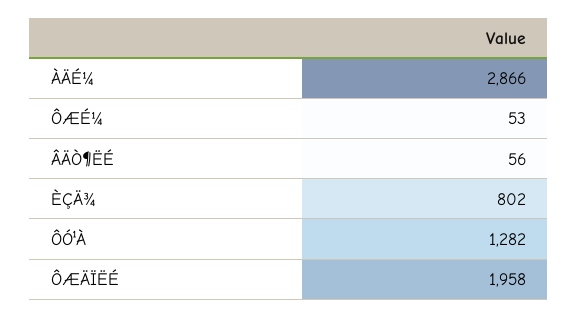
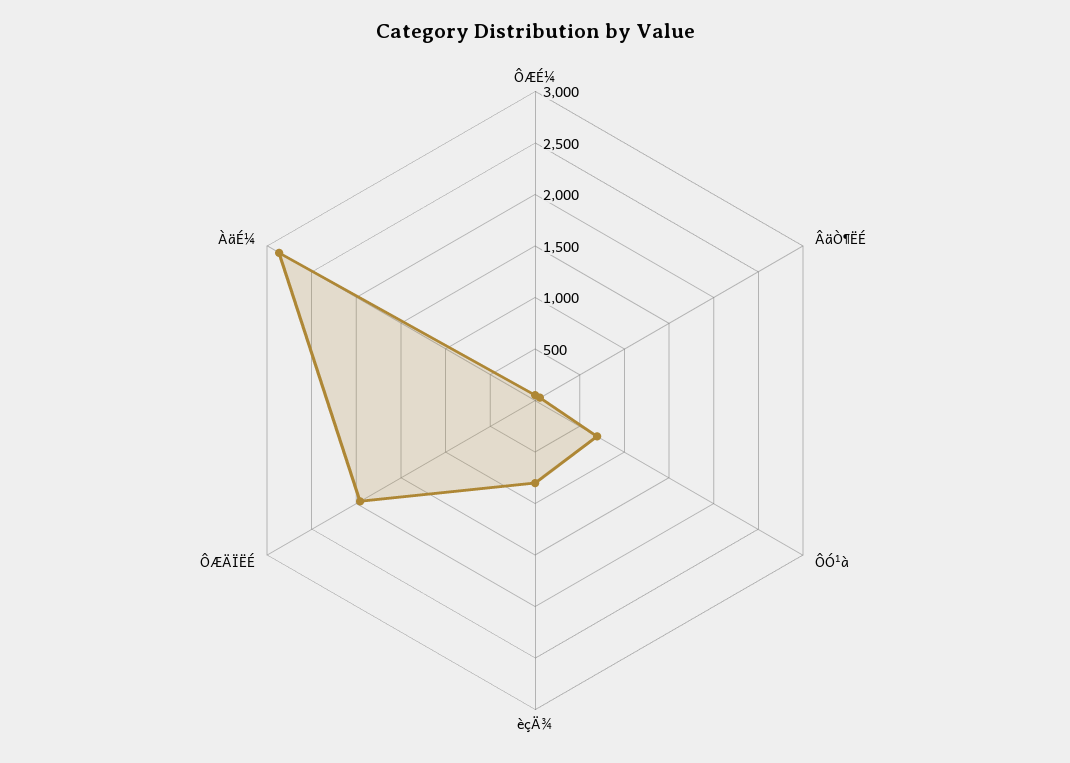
  {
    "ÀÄÉ¼": 2866,
    "ÔÆÉ¼": 53,
    "ÂÄÒ¶ËÉ": 56,
    "ÈÇÄ¾": 802,
-   "ÔÓ¹À": 1282,
+   "ÔÓ¹À": 700,
    "ÔÆÄÏËÉ": 1958
  }

